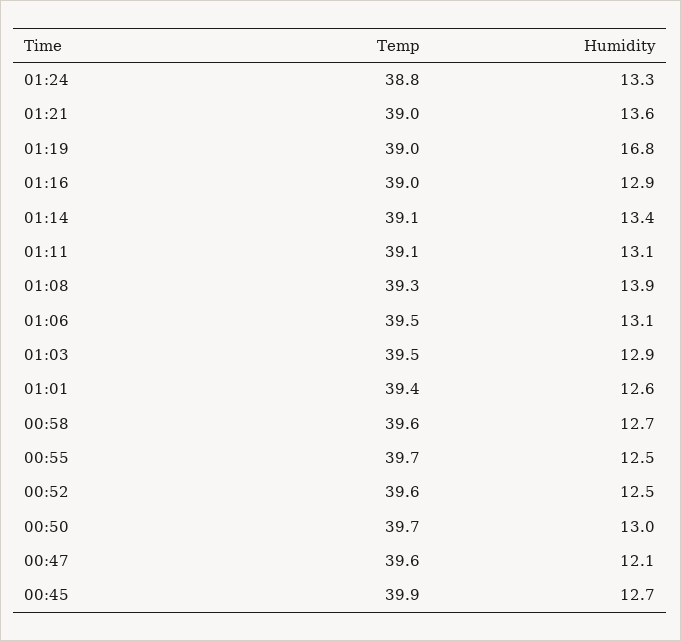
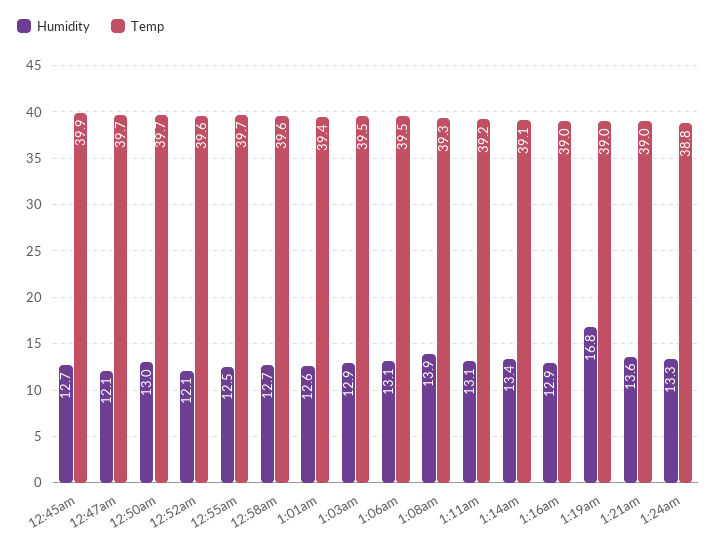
  {
    "Temp": {
      "01:24": 38.8,
      "01:21": 39,
      "01:19": 39,
      "01:16": 39,
      "01:14": 39.1,
-     "01:11": 39.1,
+     "01:11": 39.2,
      "01:08": 39.3,
      "01:06": 39.5,
      "01:03": 39.5,
      "01:01": 39.4,
      "00:58": 39.6,
      "00:55": 39.7,
      "00:52": 39.6,
      "00:50": 39.7,
-     "00:47": 39.6,
+     "00:47": 39.7,
      "00:45": 39.9
    },
    "Humidity": {
      "01:24": 13.3,
      "01:21": 13.6,
      "01:19": 16.8,
      "01:16": 12.9,
      "01:14": 13.4,
      "01:11": 13.1,
      "01:08": 13.9,
      "01:06": 13.1,
      "01:03": 12.9,
      "01:01": 12.6,
      "00:58": 12.7,
      "00:55": 12.5,
-     "00:52": 12.5,
+     "00:52": 12.1,
      "00:50": 13,
      "00:47": 12.1,
      "00:45": 12.7
    }
  }

